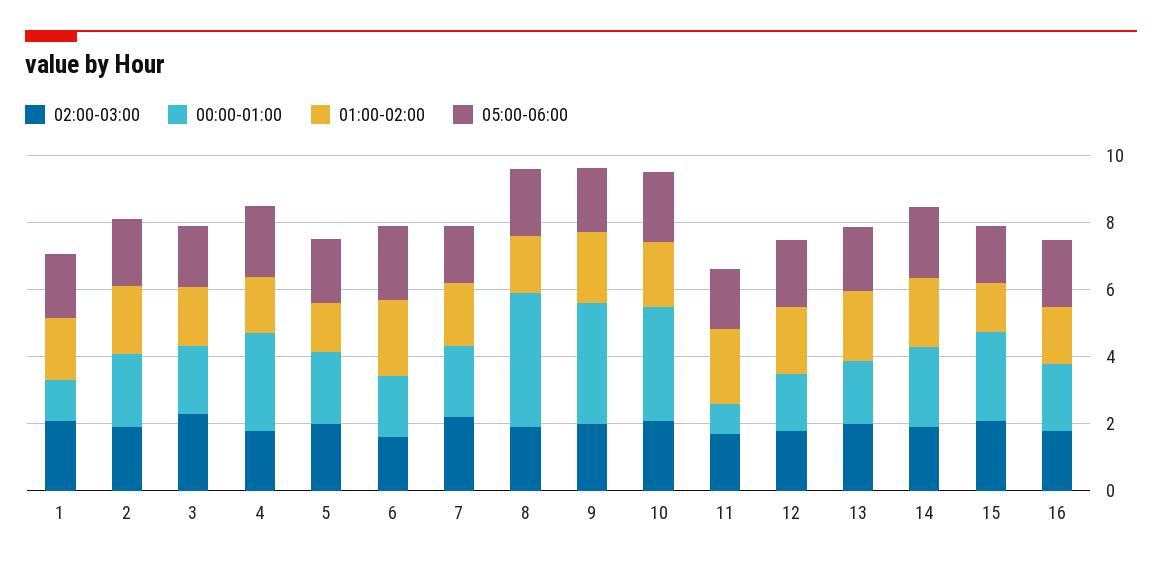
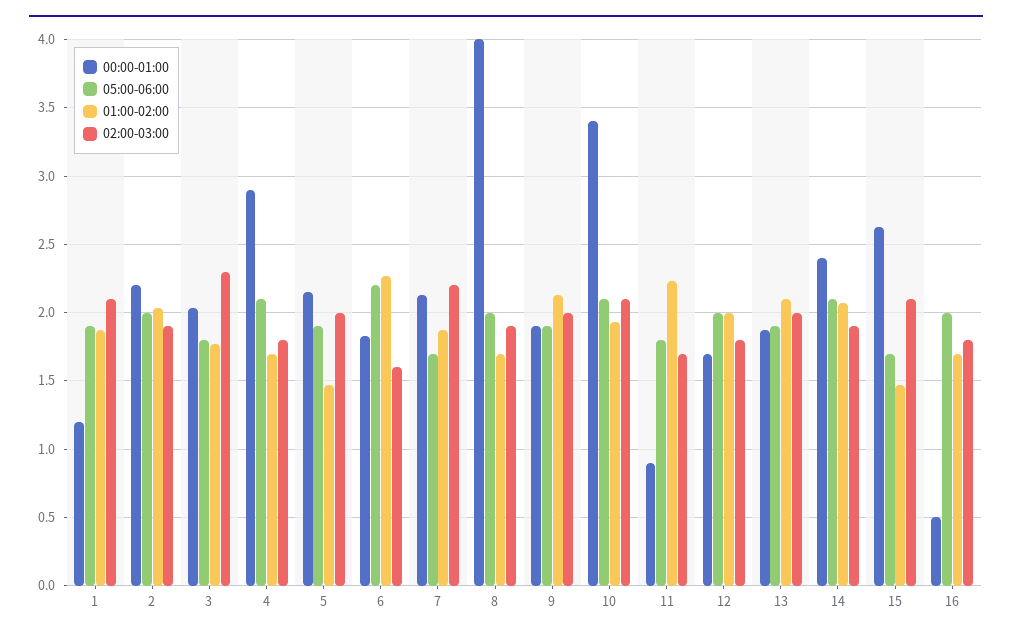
  {
    "02:00-03:00": {
      "1": 2.1,
      "2": 1.9,
      "3": 2.3,
      "4": 1.8,
      "5": 2,
      "6": 1.6,
      "7": 2.2,
      "8": 1.9,
      "9": 2,
      "10": 2.1,
      "11": 1.7,
      "12": 1.8,
      "13": 2,
      "14": 1.9,
      "15": 2.1,
      "16": 1.8
    },
    "00:00-01:00": {
      "1": 1.2,
      "2": 2.2,
      "3": 2.05,
      "4": 2.9,
      "5": 2.15,
      "6": 1.85,
      "7": 2.15,
      "8": 4,
-     "9": 3.5,
+     "9": 1.9,
      "10": 3.4,
      "11": 0.9,
      "12": 1.7,
      "13": 1.85,
      "14": 2.4,
      "15": 2.65,
-     "16": 2
+     "16": 0.5
    },
    "01:00-02:00": {
      "1": 1.85,
      "2": 2.05,
      "3": 1.75,
      "4": 1.7,
      "5": 1.45,
      "6": 2.25,
      "7": 1.85,
      "8": 1.7,
      "9": 2.15,
      "10": 1.95,
      "11": 2.25,
      "12": 2,
      "13": 2.1,
      "14": 2.05,
      "15": 1.45,
      "16": 1.7
    },
    "05:00-06:00": {
      "1": 1.9,
      "2": 2,
      "3": 1.8,
      "4": 2.1,
      "5": 1.9,
      "6": 2.2,
      "7": 1.7,
      "8": 2,
      "9": 1.9,
      "10": 2.1,
      "11": 1.8,
      "12": 2,
      "13": 1.9,
      "14": 2.1,
      "15": 1.7,
      "16": 2
    }
  }

